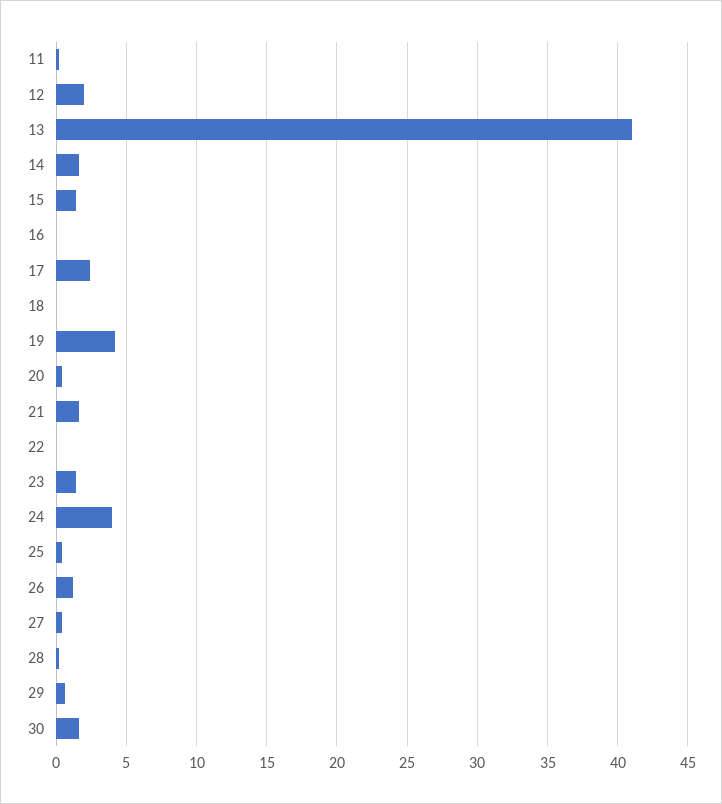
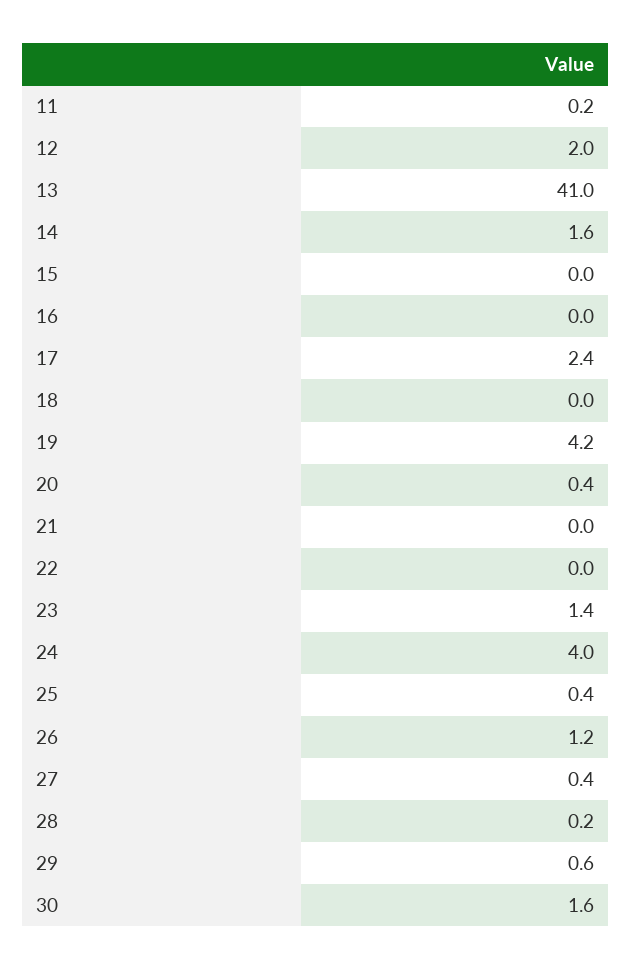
  {
    "11": 0.2,
    "12": 2,
    "13": 41,
    "14": 1.6,
-   "15": 1.5,
+   "15": 0,
    "16": 0,
    "17": 2.4,
    "18": 0,
    "19": 4.2,
    "20": 0.4,
-   "21": 1.5,
+   "21": 0,
    "22": 0,
    "23": 1.4,
    "24": 4,
    "25": 0.4,
    "26": 1.2,
    "27": 0.4,
    "28": 0.2,
    "29": 0.6,
    "30": 1.6
  }

